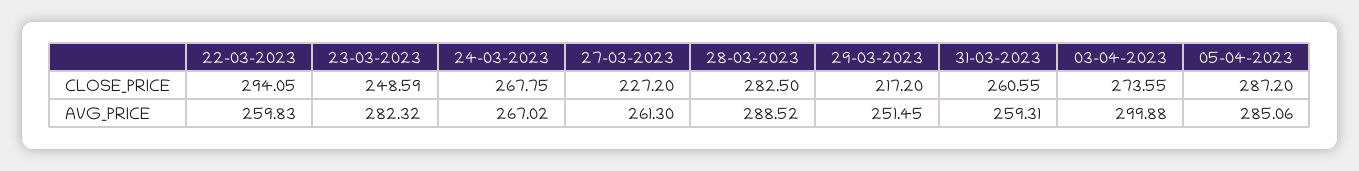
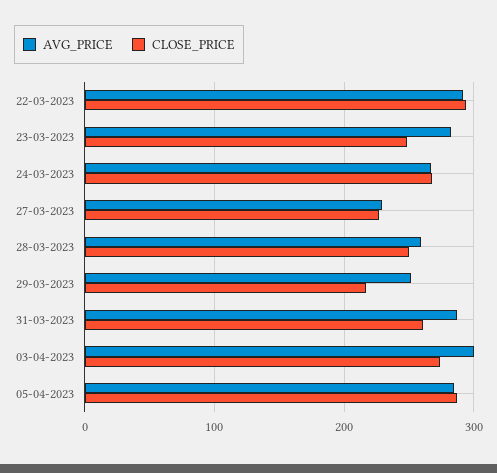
  {
    "CLOSE_PRICE": {
      "22-03-2023": 294.05,
      "23-03-2023": 248.59,
      "24-03-2023": 267.75,
      "27-03-2023": 227.2,
-     "28-03-2023": 282.5,
+     "28-03-2023": 250,
      "29-03-2023": 217.2,
      "31-03-2023": 260.55,
      "03-04-2023": 273.55,
      "05-04-2023": 287.2
    },
    "AVG_PRICE": {
-     "22-03-2023": 259.83,
+     "22-03-2023": 290,
      "23-03-2023": 282.32,
      "24-03-2023": 267.02,
-     "27-03-2023": 261.3,
+     "27-03-2023": 230,
-     "28-03-2023": 288.52,
+     "28-03-2023": 260,
      "29-03-2023": 251.45,
-     "31-03-2023": 259.31,
+     "31-03-2023": 290,
      "03-04-2023": 299.88,
      "05-04-2023": 285.06
    }
  }

